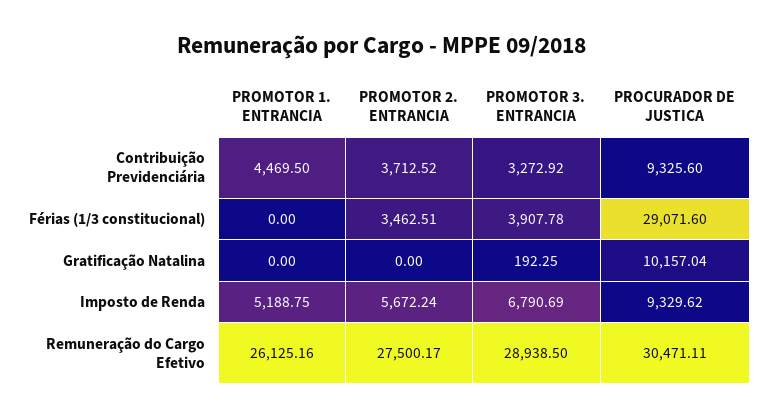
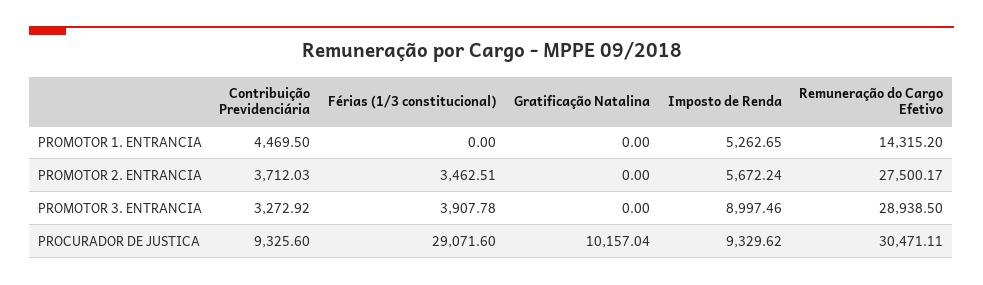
  {
    "PROMOTOR 1. ENTRANCIA": {
      "Contribuição Previdenciária": 4469.5,
      "Férias (1/3 constitucional)": 0,
      "Gratificação Natalina": 0,
-     "Imposto de Renda": 5188.75,
+     "Imposto de Renda": 5262.65,
-     "Remuneração do Cargo Efetivo": 26125.16
+     "Remuneração do Cargo Efetivo": 14315.2
    },
    "PROMOTOR 2. ENTRANCIA": {
-     "Contribuição Previdenciária": 3712.52,
+     "Contribuição Previdenciária": 3712.03,
      "Férias (1/3 constitucional)": 3462.51,
      "Gratificação Natalina": 0,
      "Imposto de Renda": 5672.24,
      "Remuneração do Cargo Efetivo": 27500.17
    },
    "PROMOTOR 3. ENTRANCIA": {
      "Contribuição Previdenciária": 3272.92,
      "Férias (1/3 constitucional)": 3907.78,
-     "Gratificação Natalina": 192.25,
+     "Gratificação Natalina": 0,
-     "Imposto de Renda": 6790.69,
+     "Imposto de Renda": 8997.46,
      "Remuneração do Cargo Efetivo": 28938.5
    },
    "PROCURADOR DE JUSTICA": {
      "Contribuição Previdenciária": 9325.6,
      "Férias (1/3 constitucional)": 29071.6,
      "Gratificação Natalina": 10157.04,
      "Imposto de Renda": 9329.62,
      "Remuneração do Cargo Efetivo": 30471.11
    }
  }

